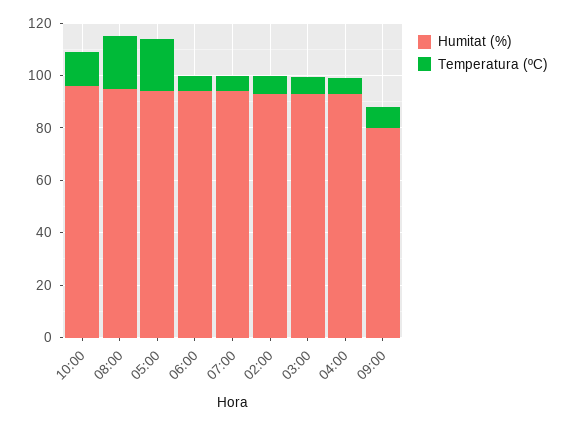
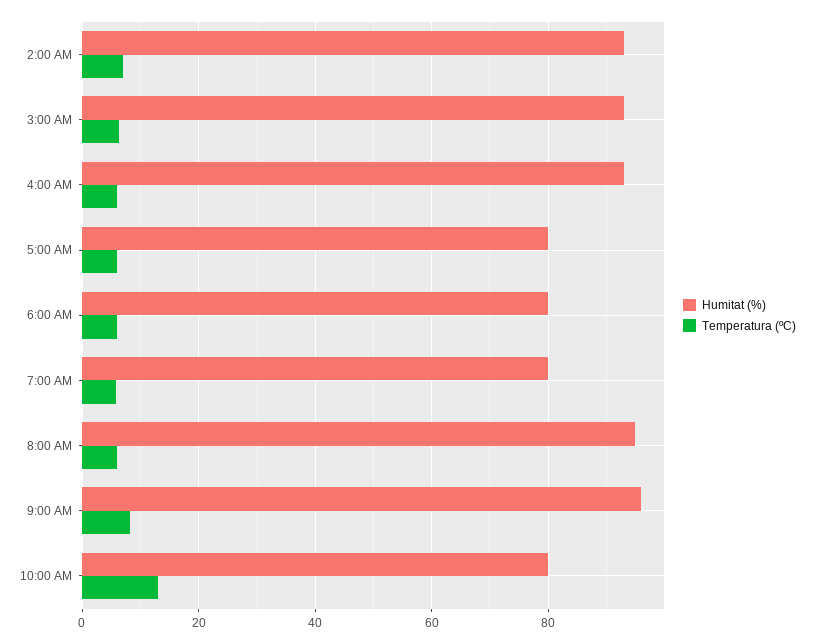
  {
    "Humitat (%)": {
-     "10:00": 95,
+     "10:00": 80,
      "08:00": 96,
-     "05:00": 95,
+     "05:00": 80,
-     "06:00": 95,
+     "06:00": 80,
-     "07:00": 95,
+     "07:00": 80,
      "02:00": 94,
      "03:00": 94,
      "04:00": 94,
-     "09:00": 80
+     "09:00": 96
    },
    "Temperatura (ºC)": {
      "10:00": 14,
-     "08:00": 20,
+     "08:00": 6,
-     "05:00": 20,
+     "05:00": 6,
      "06:00": 6,
      "07:00": 6,
      "02:00": 8,
      "03:00": 6,
      "04:00": 6,
      "09:00": 8
    }
  }

